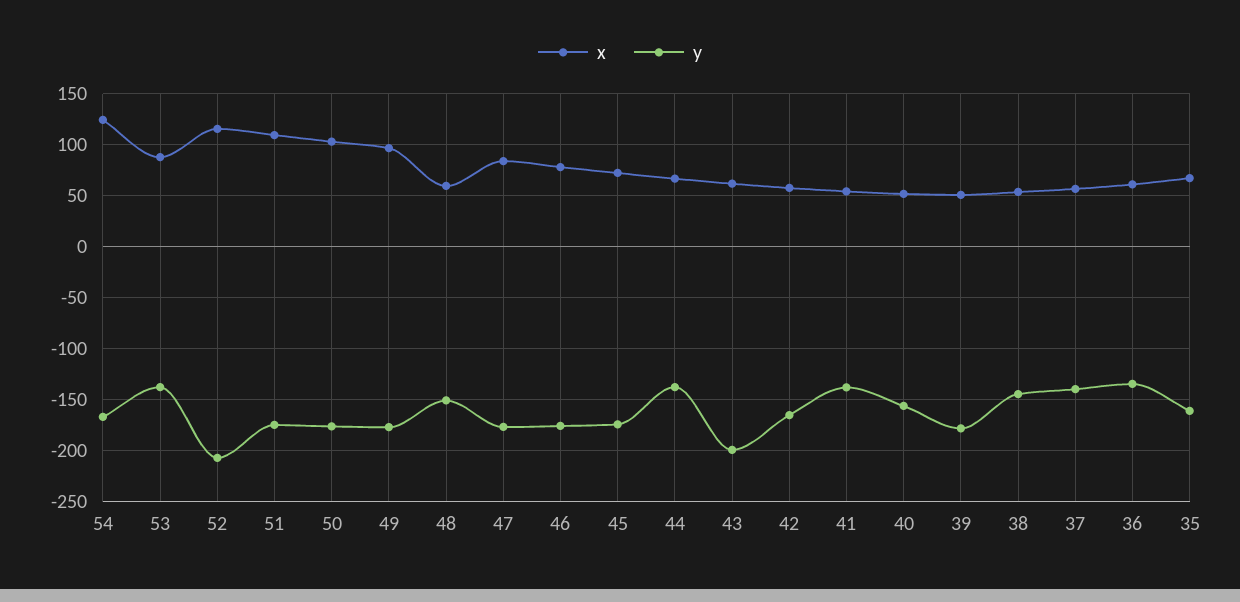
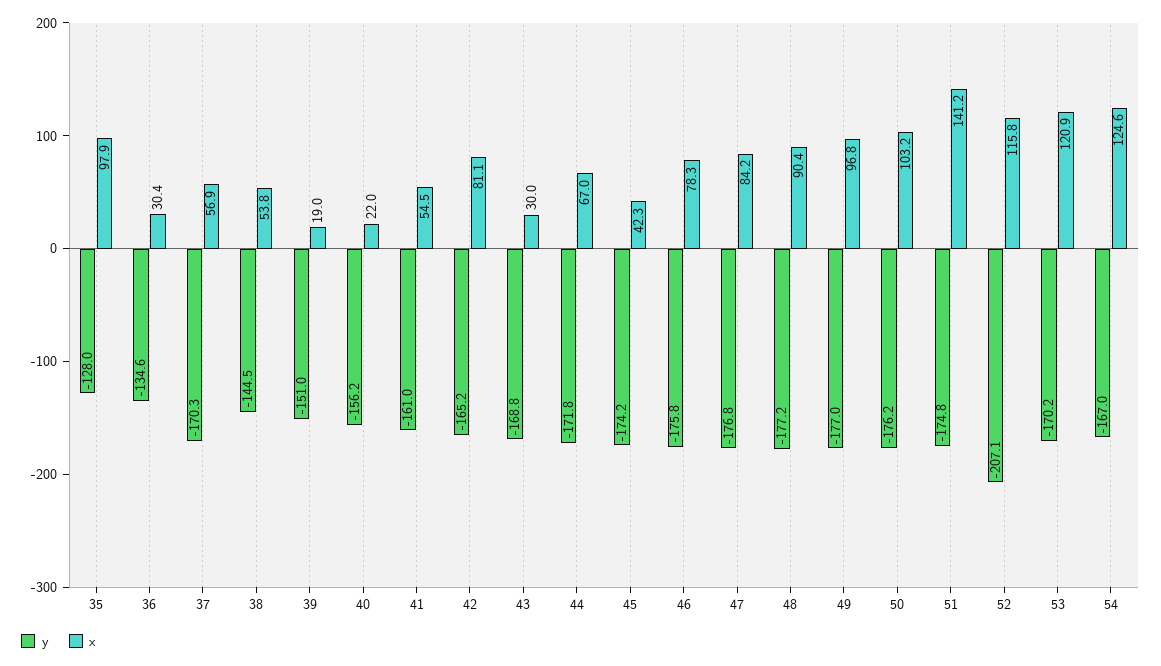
  {
    "x": {
      "54": 124.6,
-     "53": 90,
+     "53": 120.9,
      "52": 115.8,
-     "51": 110,
+     "51": 141.2,
      "50": 103.2,
      "49": 96.8,
-     "48": 60,
+     "48": 90.4,
      "47": 84.2,
      "46": 78.3,
-     "45": 70,
+     "45": 42.3,
      "44": 67,
-     "43": 60,
+     "43": 30,
-     "42": 60,
+     "42": 81.1,
      "41": 54.5,
-     "40": 50,
+     "40": 22,
-     "39": 50,
+     "39": 19,
      "38": 53.8,
      "37": 56.9,
-     "36": 60,
+     "36": 30.4,
-     "35": 70
+     "35": 97.9
    },
    "y": {
      "54": -167,
-     "53": -140,
+     "53": -170.2,
      "52": -207.1,
      "51": -174.8,
      "50": -176.2,
      "49": -177,
-     "48": -150,
+     "48": -177.2,
      "47": -176.8,
      "46": -175.8,
      "45": -174.2,
-     "44": -140,
+     "44": -171.8,
-     "43": -200,
+     "43": -168.8,
      "42": -165.2,
-     "41": -140,
+     "41": -161,
      "40": -156.2,
-     "39": -180,
+     "39": -151,
      "38": -144.5,
-     "37": -140,
+     "37": -170.3,
      "36": -134.6,
-     "35": -160
+     "35": -128
    }
  }

